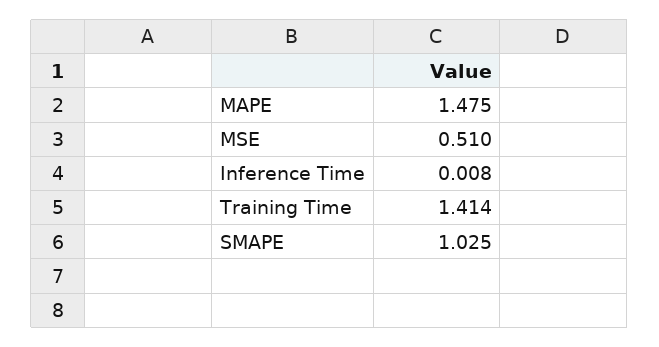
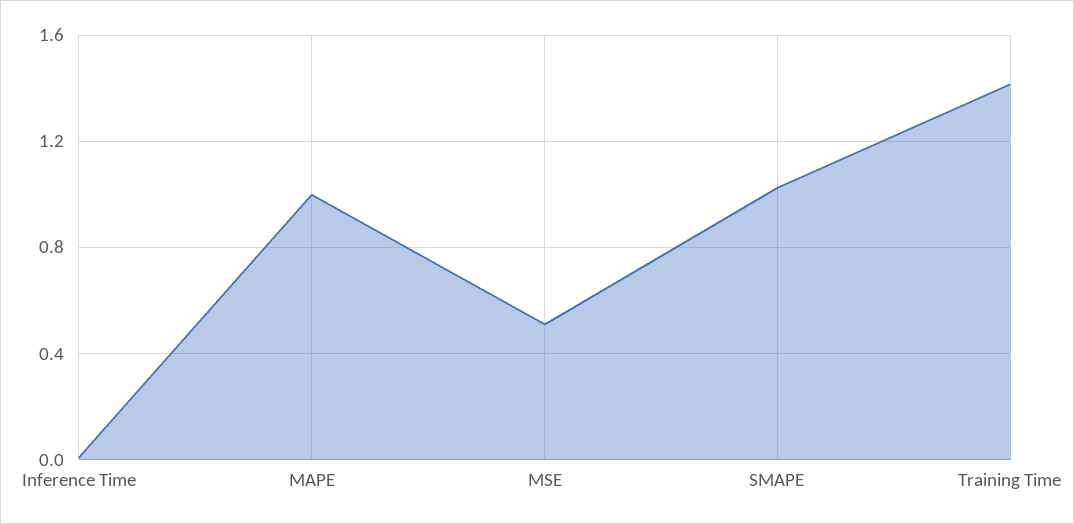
  {
-   "MAPE": 1.475,
+   "MAPE": 1,
    "MSE": 0.51,
    "Inference Time": 0.008,
    "Training Time": 1.414,
    "SMAPE": 1.025
  }

